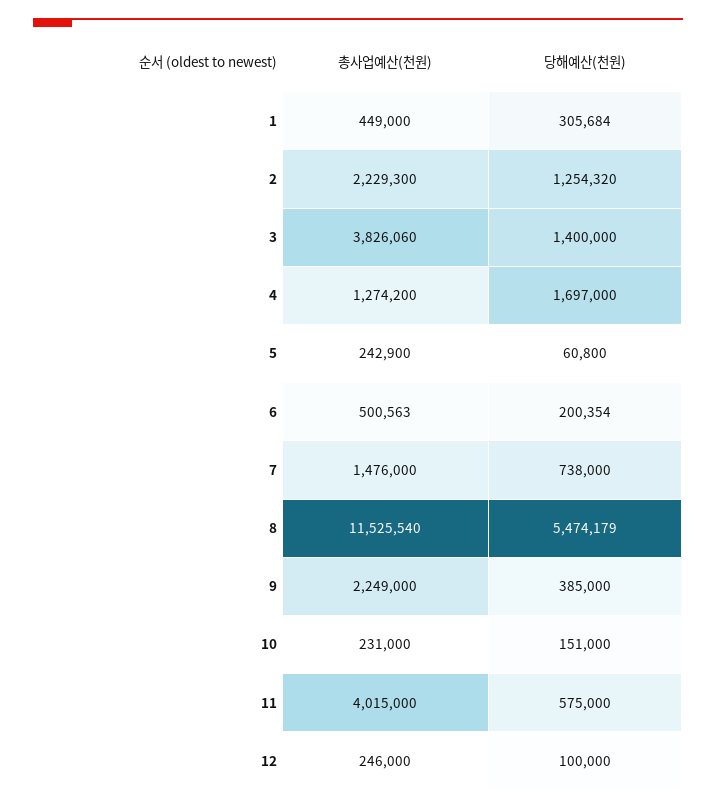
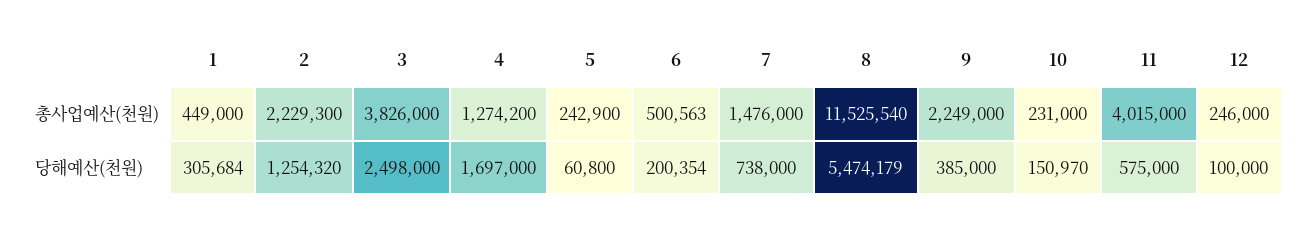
  {
    "총사업예산(천원)": {
      "1": 449000,
      "2": 2229300,
-     "3": 3826060,
+     "3": 3826000,
      "4": 1274200,
      "5": 242900,
      "6": 500563,
      "7": 1476000,
      "8": 11525540,
      "9": 2249000,
      "10": 231000,
      "11": 4015000,
      "12": 246000
    },
    "당해예산(천원)": {
      "1": 305684,
      "2": 1254320,
-     "3": 1400000,
+     "3": 2498000,
      "4": 1697000,
      "5": 60800,
      "6": 200354,
      "7": 738000,
      "8": 5474179,
      "9": 385000,
-     "10": 151000,
+     "10": 150970,
      "11": 575000,
      "12": 100000
    }
  }

